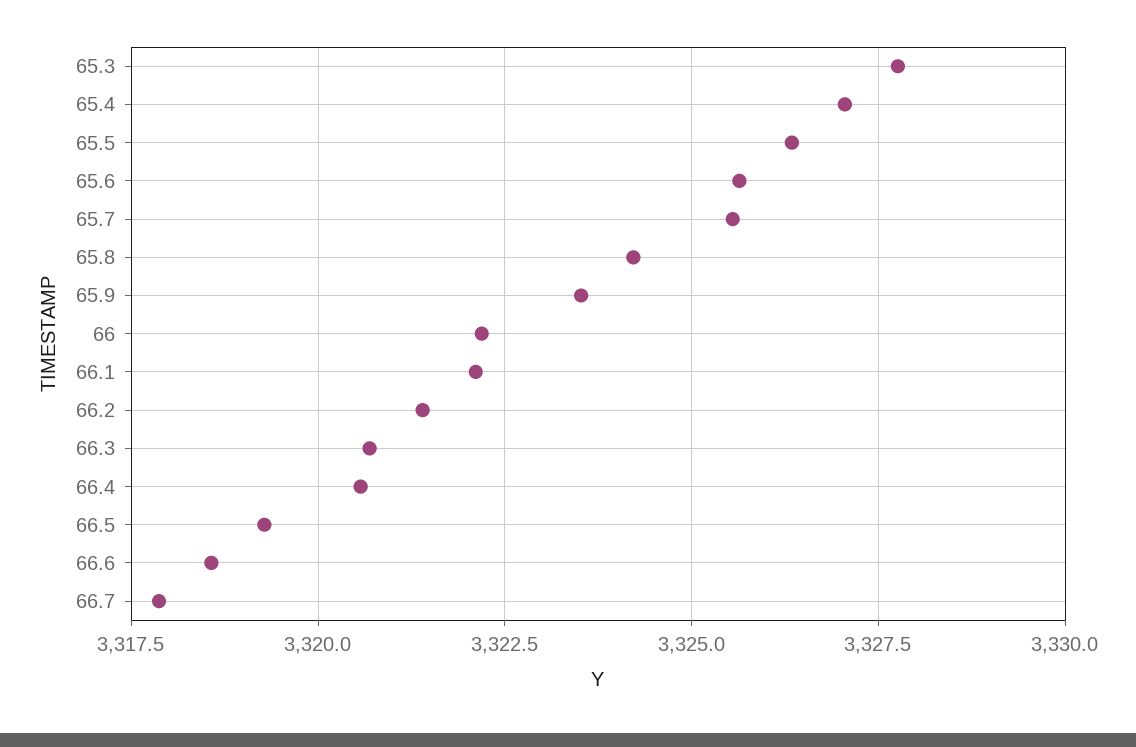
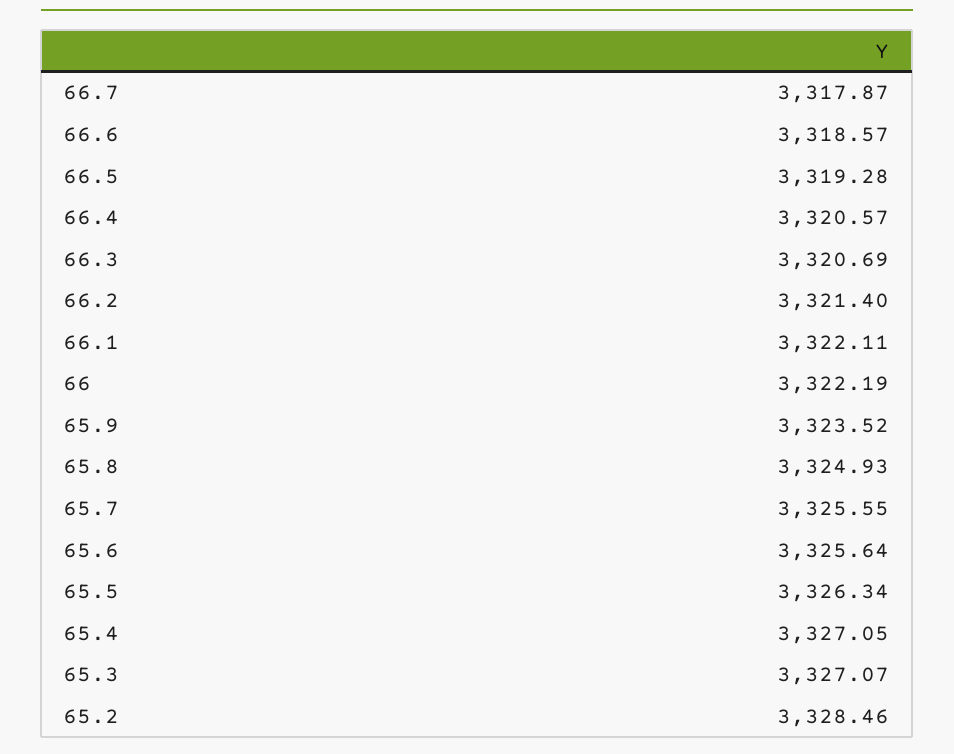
  {
-   "65.3": 3327.75,
+   "65.3": 3327.07,
    "65.4": 3327.05,
    "65.5": 3326.34,
    "65.6": 3325.64,
    "65.7": 3325.55,
-   "65.8": 3324.25,
+   "65.8": 3324.93,
    "65.9": 3323.52,
    "66": 3322.19,
    "66.1": 3322.11,
    "66.2": 3321.4,
    "66.3": 3320.69,
    "66.4": 3320.57,
    "66.5": 3319.28,
    "66.6": 3318.57,
-   "66.7": 3317.87
+   "66.7": 3317.87,
+   "65.2": 3328.46
  }

